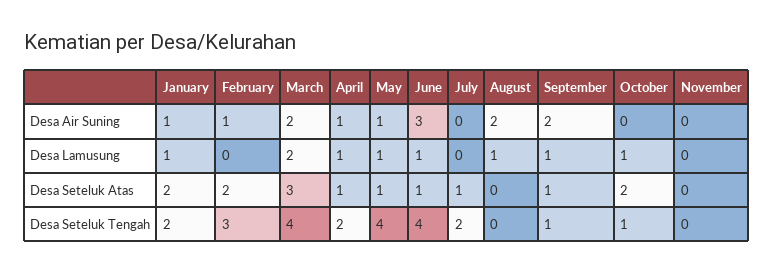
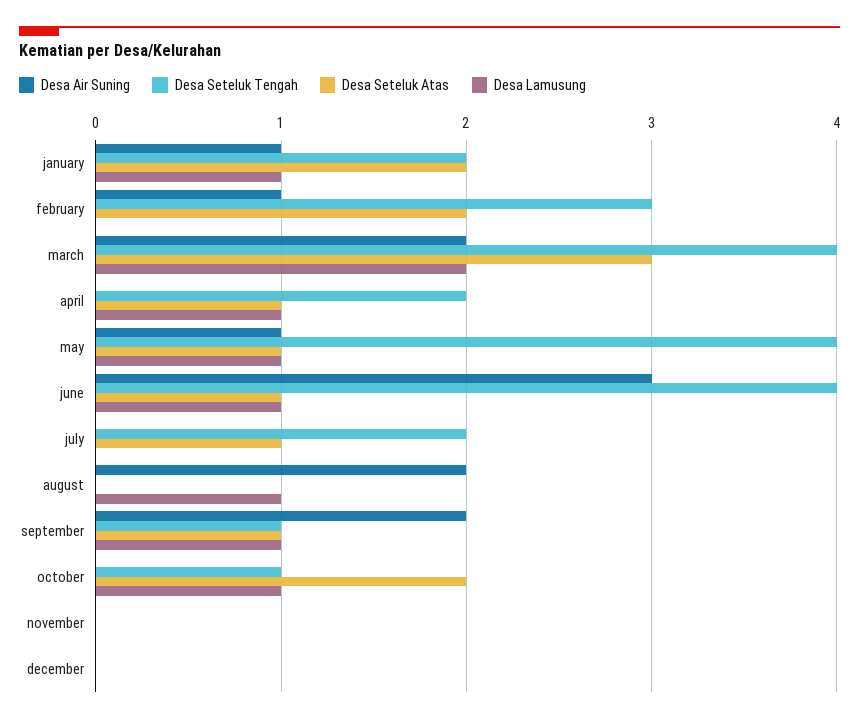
  {
    "Desa Air Suning": {
      "January": 1,
      "February": 1,
      "March": 2,
-     "April": 1,
+     "April": 0,
      "May": 1,
      "June": 3,
      "July": 0,
      "August": 2,
      "September": 2,
      "October": 0,
-     "November": 0
+     "November": 0,
+     "december": 0
    },
    "Desa Lamusung": {
      "January": 1,
      "February": 0,
      "March": 2,
      "April": 1,
      "May": 1,
      "June": 1,
      "July": 0,
      "August": 1,
      "September": 1,
      "October": 1,
-     "November": 0
+     "November": 0,
+     "december": 0
    },
    "Desa Seteluk Atas": {
      "January": 2,
      "February": 2,
      "March": 3,
      "April": 1,
      "May": 1,
      "June": 1,
      "July": 1,
      "August": 0,
      "September": 1,
      "October": 2,
-     "November": 0
+     "November": 0,
+     "december": 0
    },
    "Desa Seteluk Tengah": {
      "January": 2,
      "February": 3,
      "March": 4,
      "April": 2,
      "May": 4,
      "June": 4,
      "July": 2,
      "August": 0,
      "September": 1,
      "October": 1,
-     "November": 0
+     "November": 0,
+     "december": 0
    }
  }

